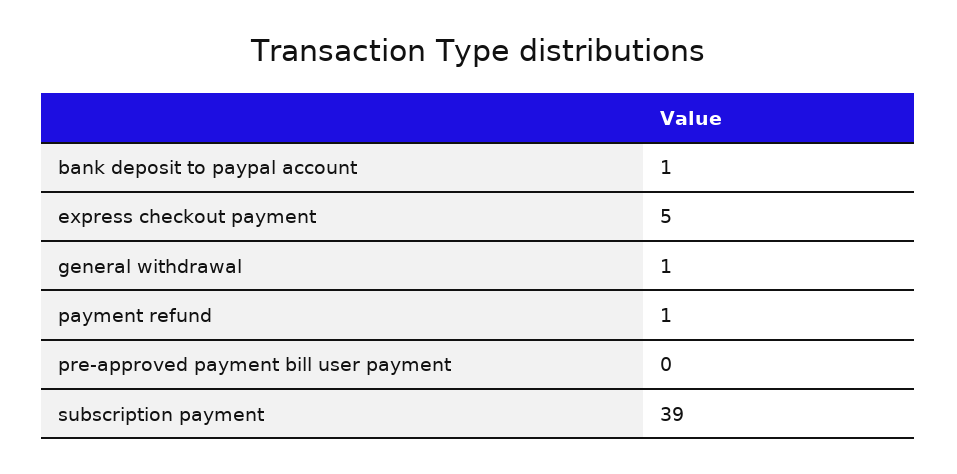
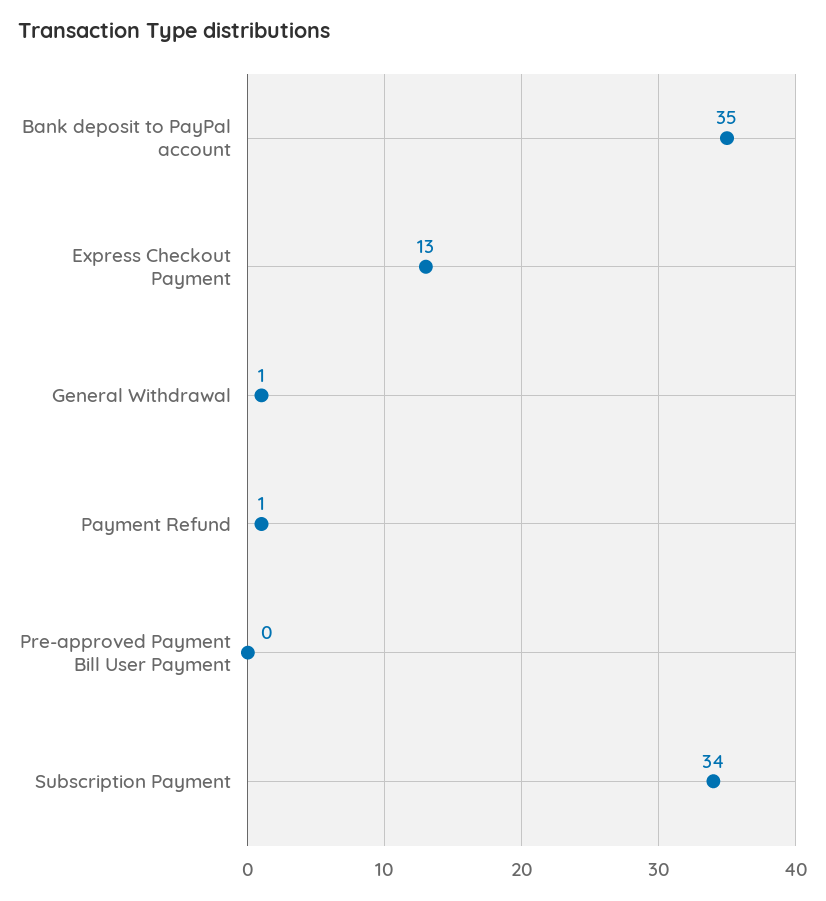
  {
-   "bank deposit to paypal account": 1,
+   "bank deposit to paypal account": 35,
-   "express checkout payment": 5,
+   "express checkout payment": 13,
    "general withdrawal": 1,
    "payment refund": 1,
    "pre-approved payment bill user payment": 0,
-   "subscription payment": 39
+   "subscription payment": 34
  }

